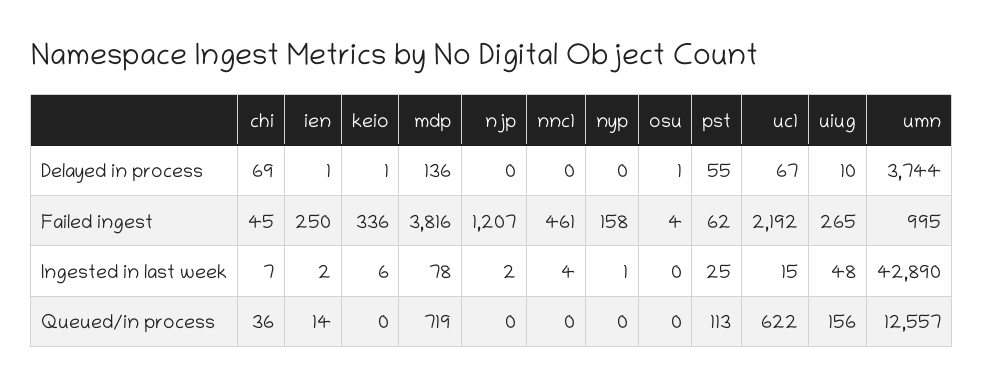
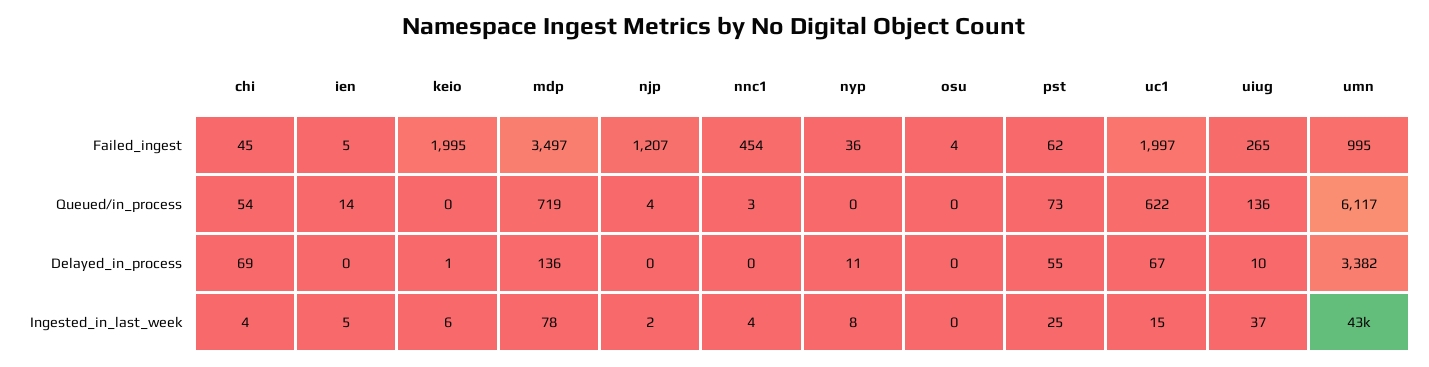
  {
    "chi": {
      "Delayed in process": 69,
      "Failed ingest": 45,
-     "Ingested in last week": 7,
+     "Ingested in last week": 4,
-     "Queued/in process": 36
+     "Queued/in process": 54
    },
    "ien": {
-     "Delayed in process": 1,
+     "Delayed in process": 0,
-     "Failed ingest": 250,
+     "Failed ingest": 5,
-     "Ingested in last week": 2,
+     "Ingested in last week": 5,
      "Queued/in process": 14
    },
    "keio": {
      "Delayed in process": 1,
-     "Failed ingest": 336,
+     "Failed ingest": 1995,
      "Ingested in last week": 6,
      "Queued/in process": 0
    },
    "mdp": {
      "Delayed in process": 136,
-     "Failed ingest": 3816,
+     "Failed ingest": 3497,
      "Ingested in last week": 78,
      "Queued/in process": 719
    },
    "njp": {
      "Delayed in process": 0,
      "Failed ingest": 1207,
      "Ingested in last week": 2,
-     "Queued/in process": 0
+     "Queued/in process": 4
    },
    "nnc1": {
      "Delayed in process": 0,
-     "Failed ingest": 461,
+     "Failed ingest": 454,
      "Ingested in last week": 4,
-     "Queued/in process": 0
+     "Queued/in process": 3
    },
    "nyp": {
-     "Delayed in process": 0,
+     "Delayed in process": 11,
-     "Failed ingest": 158,
+     "Failed ingest": 36,
-     "Ingested in last week": 1,
+     "Ingested in last week": 8,
      "Queued/in process": 0
    },
    "osu": {
-     "Delayed in process": 1,
+     "Delayed in process": 0,
      "Failed ingest": 4,
      "Ingested in last week": 0,
      "Queued/in process": 0
    },
    "pst": {
      "Delayed in process": 55,
      "Failed ingest": 62,
      "Ingested in last week": 25,
-     "Queued/in process": 113
+     "Queued/in process": 73
    },
    "uc1": {
      "Delayed in process": 67,
-     "Failed ingest": 2192,
+     "Failed ingest": 1997,
      "Ingested in last week": 15,
      "Queued/in process": 622
    },
    "uiug": {
      "Delayed in process": 10,
      "Failed ingest": 265,
-     "Ingested in last week": 48,
+     "Ingested in last week": 37,
-     "Queued/in process": 156
+     "Queued/in process": 136
    },
    "umn": {
-     "Delayed in process": 3744,
+     "Delayed in process": 3382,
      "Failed ingest": 995,
      "Ingested in last week": 42890,
-     "Queued/in process": 12557
+     "Queued/in process": 6117
    }
  }

